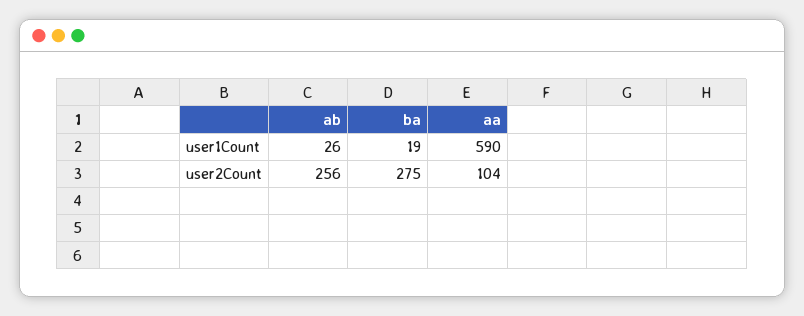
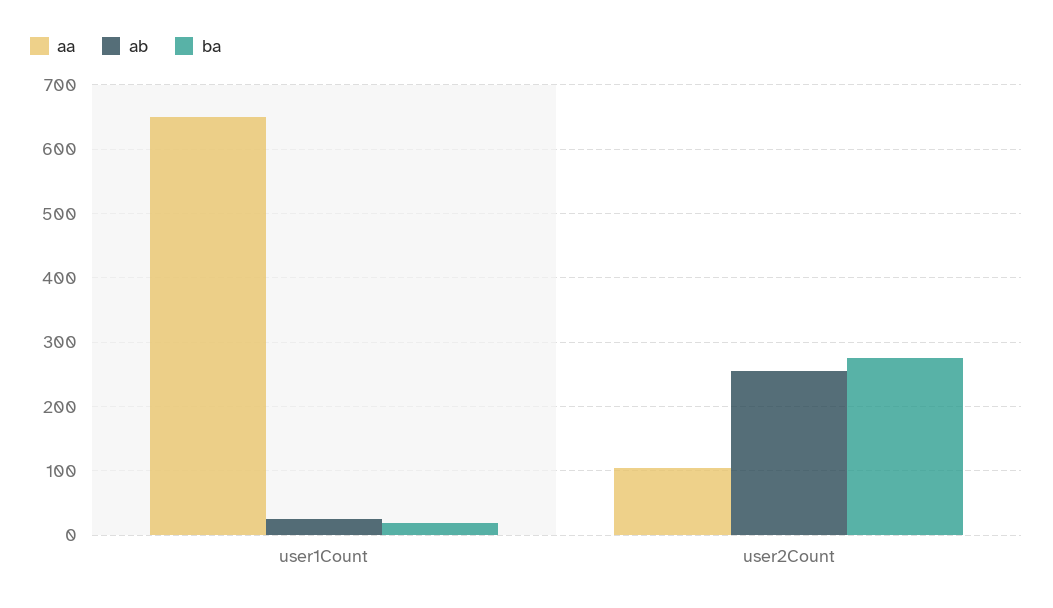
  {
    "ab": {
      "user1Count": 26,
      "user2Count": 256
    },
    "ba": {
      "user1Count": 19,
      "user2Count": 275
    },
    "aa": {
-     "user1Count": 590,
+     "user1Count": 650,
      "user2Count": 104
    }
  }

